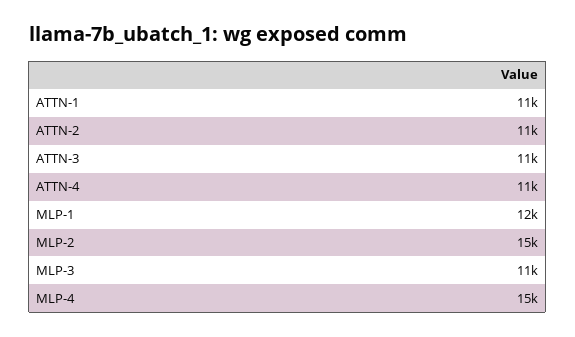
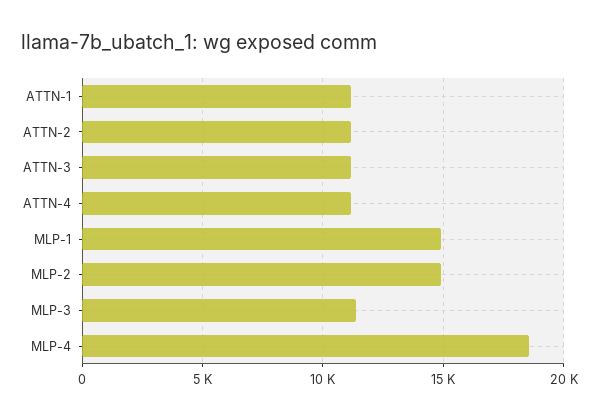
  {
    "ATTN-1": 11000,
    "ATTN-2": 11000,
    "ATTN-3": 11000,
    "ATTN-4": 11000,
-   "MLP-1": 12000,
+   "MLP-1": 15000,
    "MLP-2": 15000,
    "MLP-3": 11000,
-   "MLP-4": 15000
+   "MLP-4": 18500
  }

